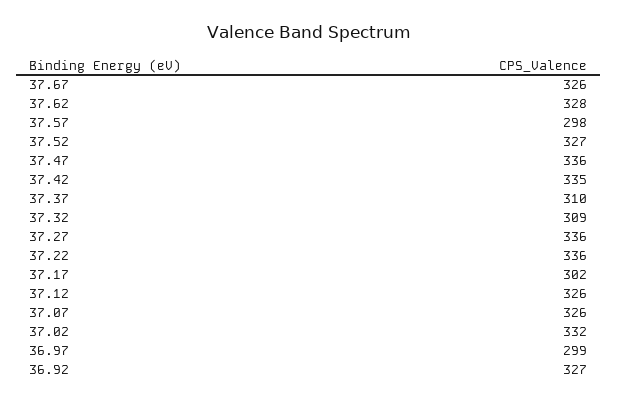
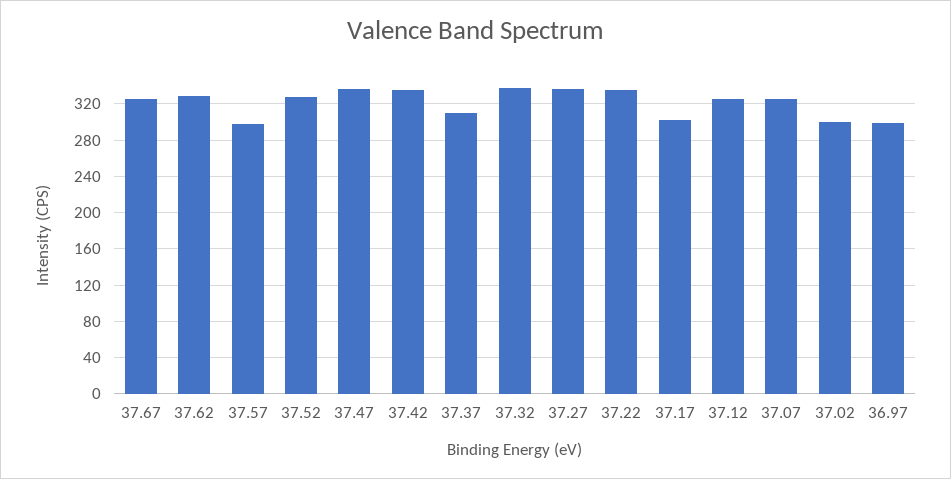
  {
    "37.67": 326,
    "37.62": 328,
    "37.57": 298,
    "37.52": 327,
    "37.47": 336,
    "37.42": 335,
    "37.37": 310,
-   "37.32": 309,
+   "37.32": 340,
    "37.27": 336,
    "37.22": 336,
    "37.17": 302,
    "37.12": 326,
    "37.07": 326,
-   "37.02": 332,
+   "37.02": 300,
-   "36.97": 299,
+   "36.97": 299
-   "36.92": 327
  }

